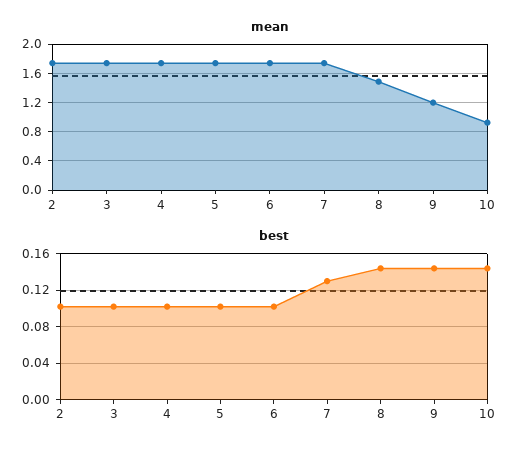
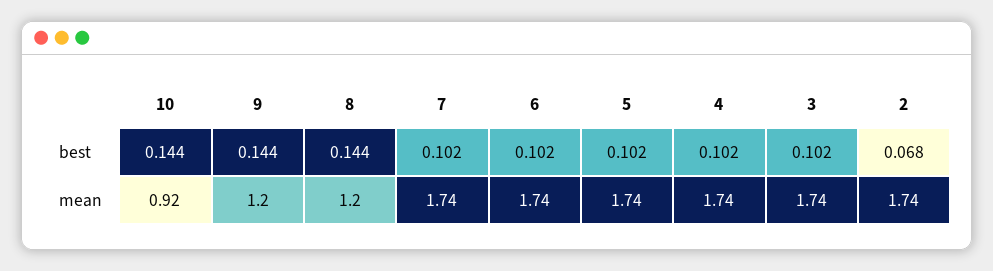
  {
    "mean": {
      "2": 1.74,
      "3": 1.74,
      "4": 1.74,
      "5": 1.74,
      "6": 1.74,
      "7": 1.74,
-     "8": 1.5,
+     "8": 1.2,
      "9": 1.2,
      "10": 0.92
    },
    "best": {
-     "2": 0.1,
+     "2": 0.068,
      "3": 0.102,
      "4": 0.102,
      "5": 0.102,
      "6": 0.102,
-     "7": 0.13,
+     "7": 0.102,
      "8": 0.144,
      "9": 0.144,
      "10": 0.144
    }
  }

